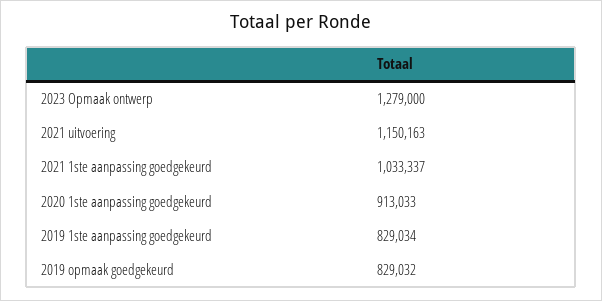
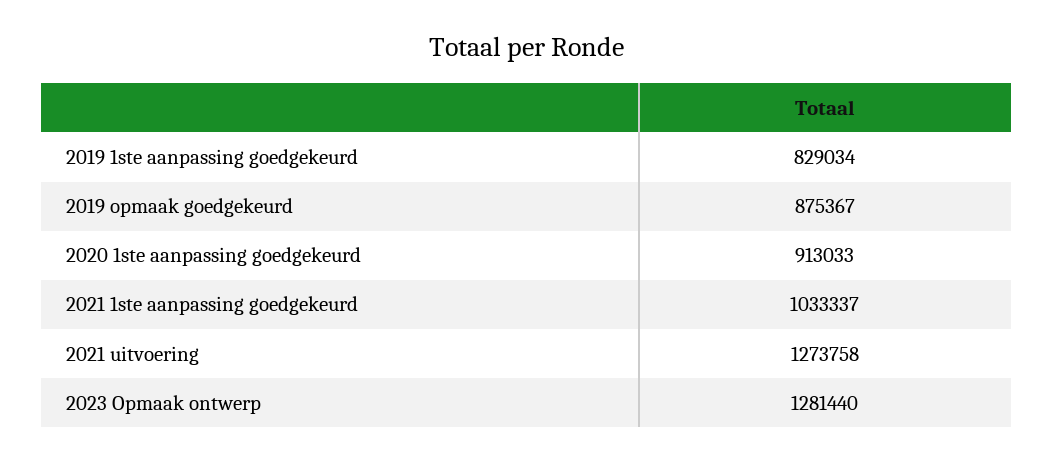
  {
-   "2023 Opmaak ontwerp": 1279000,
+   "2023 Opmaak ontwerp": 1281440,
-   "2021 uitvoering": 1150163,
+   "2021 uitvoering": 1273758,
    "2021 1ste aanpassing goedgekeurd": 1033337,
    "2020 1ste aanpassing goedgekeurd": 913033,
    "2019 1ste aanpassing goedgekeurd": 829034,
-   "2019 opmaak goedgekeurd": 829032
+   "2019 opmaak goedgekeurd": 875367
  }

